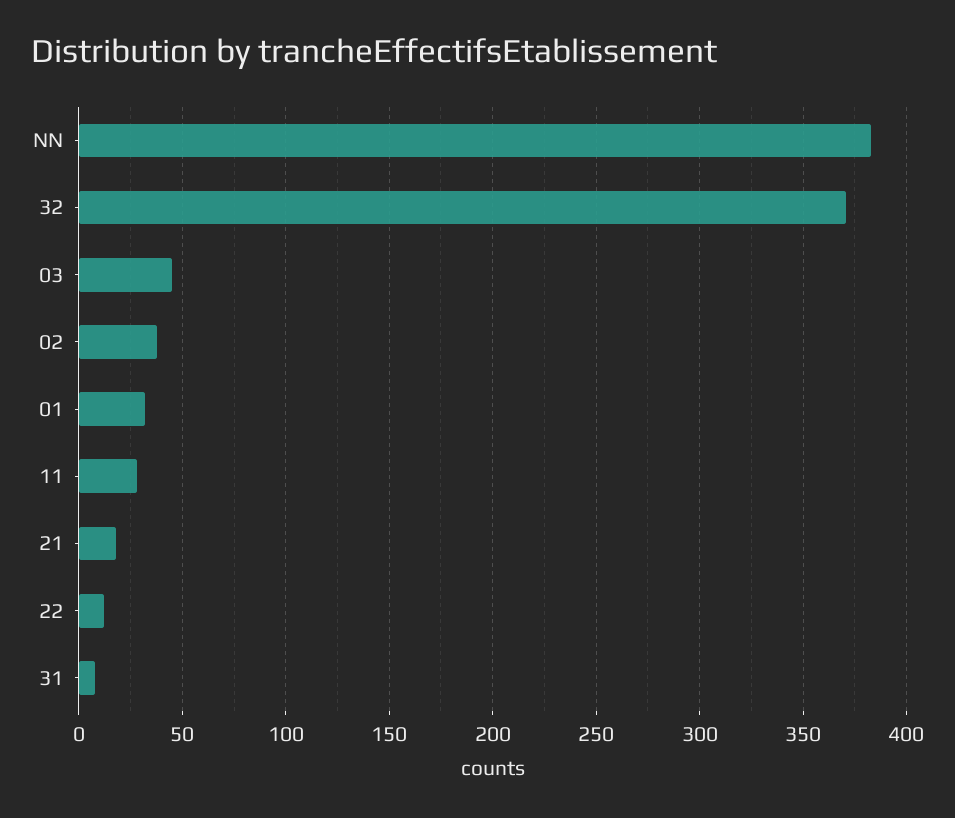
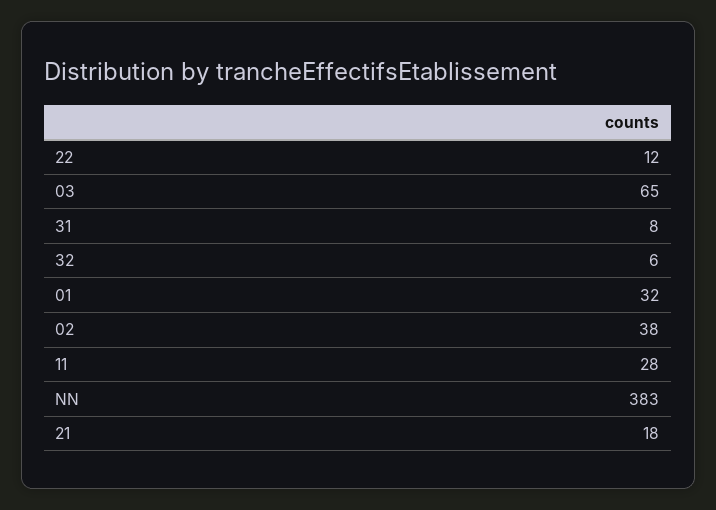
  {
    "NN": 383,
-   "32": 370,
+   "32": 6,
-   "03": 45,
+   "03": 65,
    "02": 38,
    "01": 32,
    "11": 28,
    "21": 18,
    "22": 12,
    "31": 8
  }

